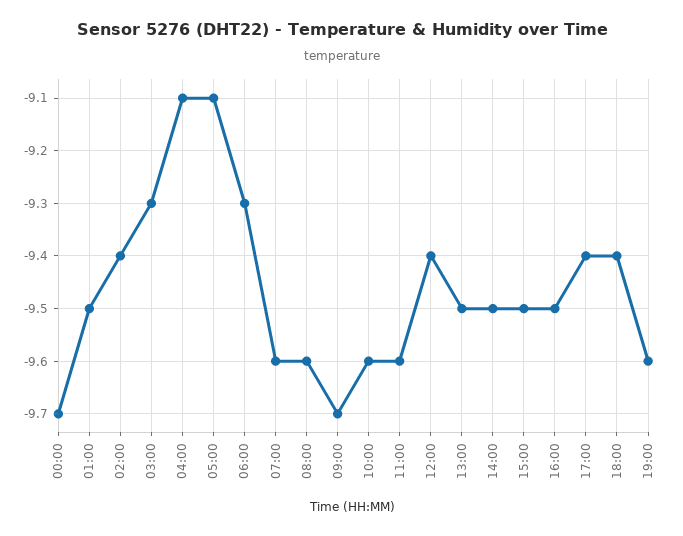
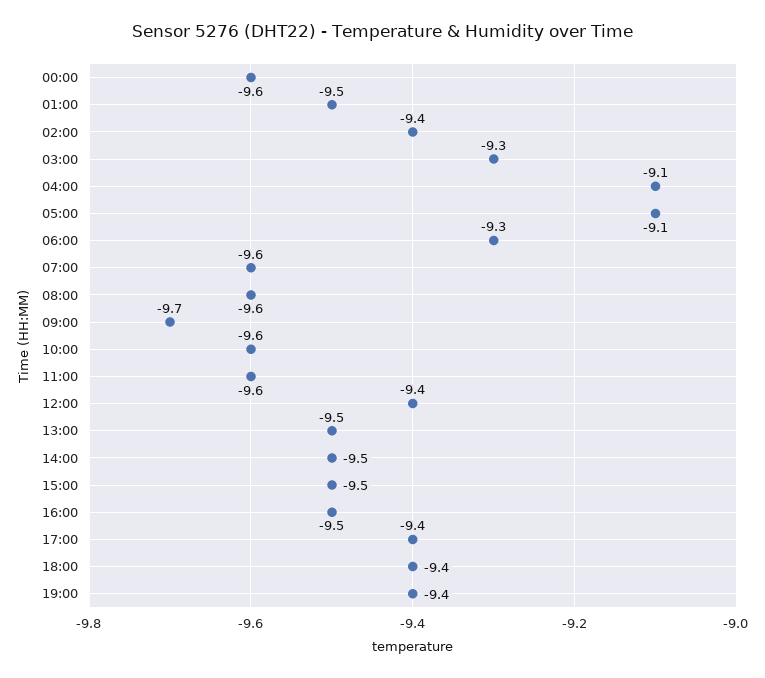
  {
-   "00:00": -9.7,
+   "00:00": -9.6,
    "01:00": -9.5,
    "02:00": -9.4,
    "03:00": -9.3,
    "04:00": -9.1,
    "05:00": -9.1,
    "06:00": -9.3,
    "07:00": -9.6,
    "08:00": -9.6,
    "09:00": -9.7,
    "10:00": -9.6,
    "11:00": -9.6,
    "12:00": -9.4,
    "13:00": -9.5,
    "14:00": -9.5,
    "15:00": -9.5,
    "16:00": -9.5,
    "17:00": -9.4,
    "18:00": -9.4,
-   "19:00": -9.6
+   "19:00": -9.4
  }

